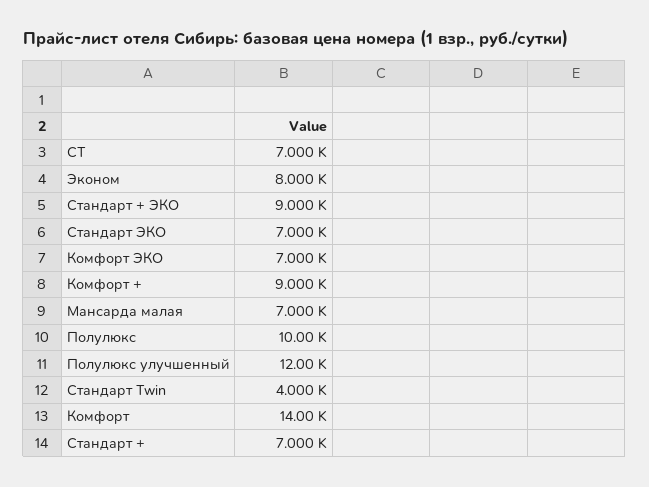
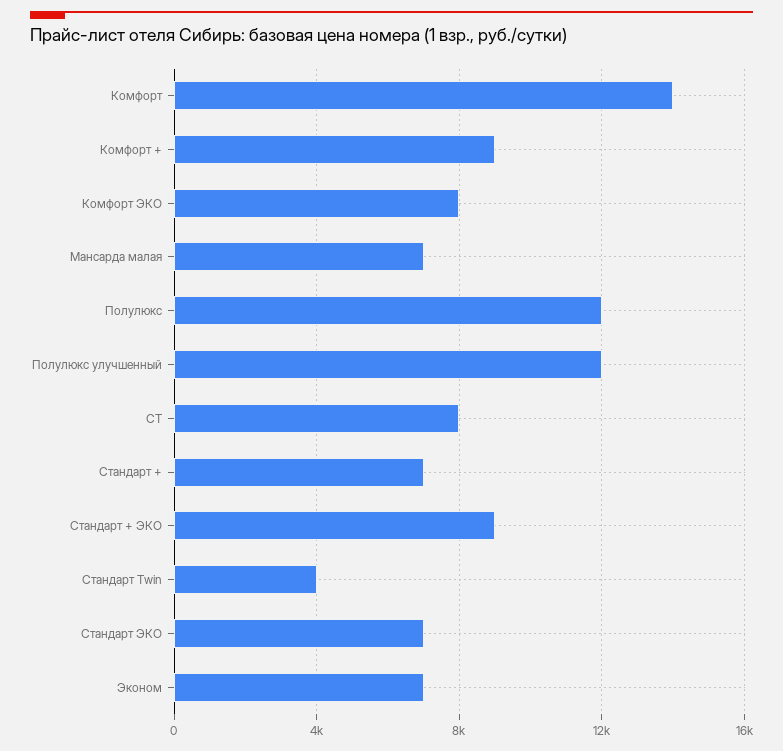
  {
-   "СТ": 7000,
+   "СТ": 8000,
-   "Эконом": 8000,
+   "Эконом": 7000,
    "Стандарт + ЭКО": 9000,
    "Стандарт ЭКО": 7000,
-   "Комфорт ЭКО": 7000,
+   "Комфорт ЭКО": 8000,
    "Комфорт +": 9000,
    "Мансарда малая": 7000,
-   "Полулюкс": 10000,
+   "Полулюкс": 12000,
    "Полулюкс улучшенный": 12000,
    "Стандарт Twin": 4000,
    "Комфорт": 14000,
    "Стандарт +": 7000
  }

